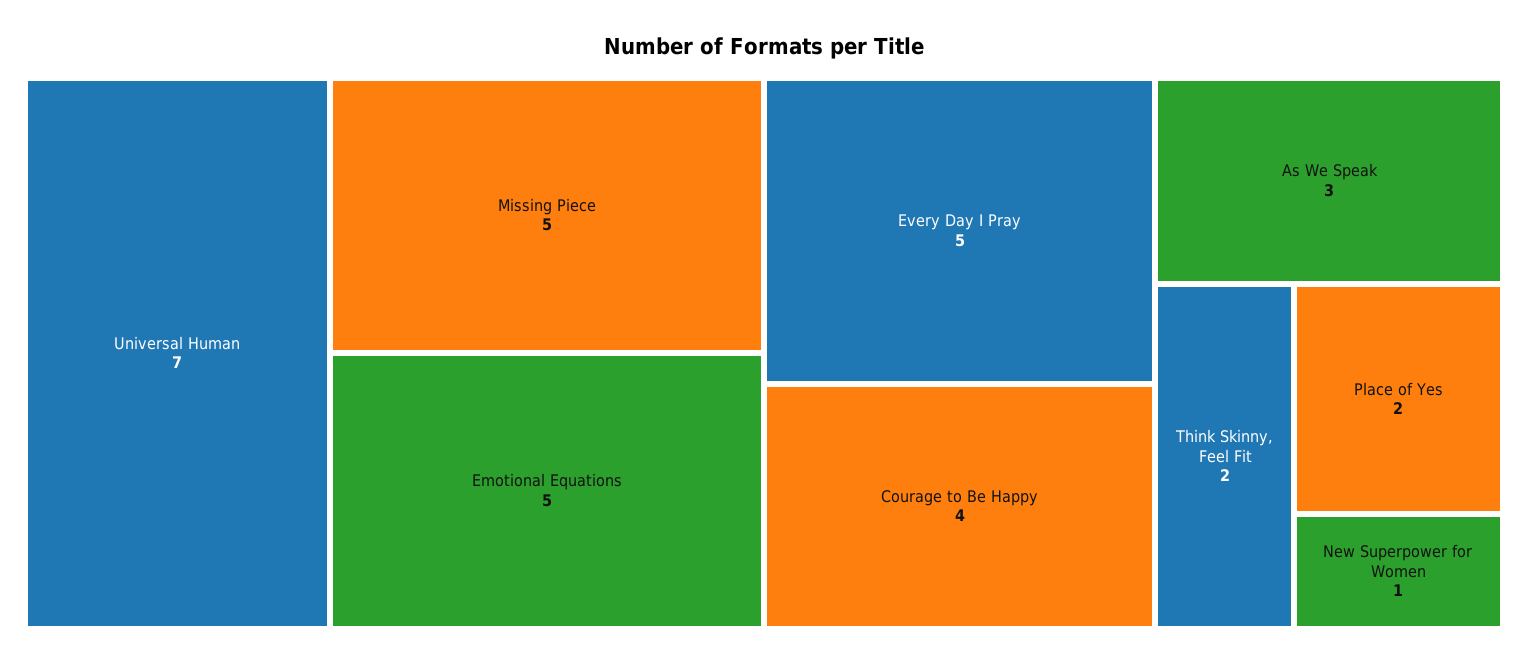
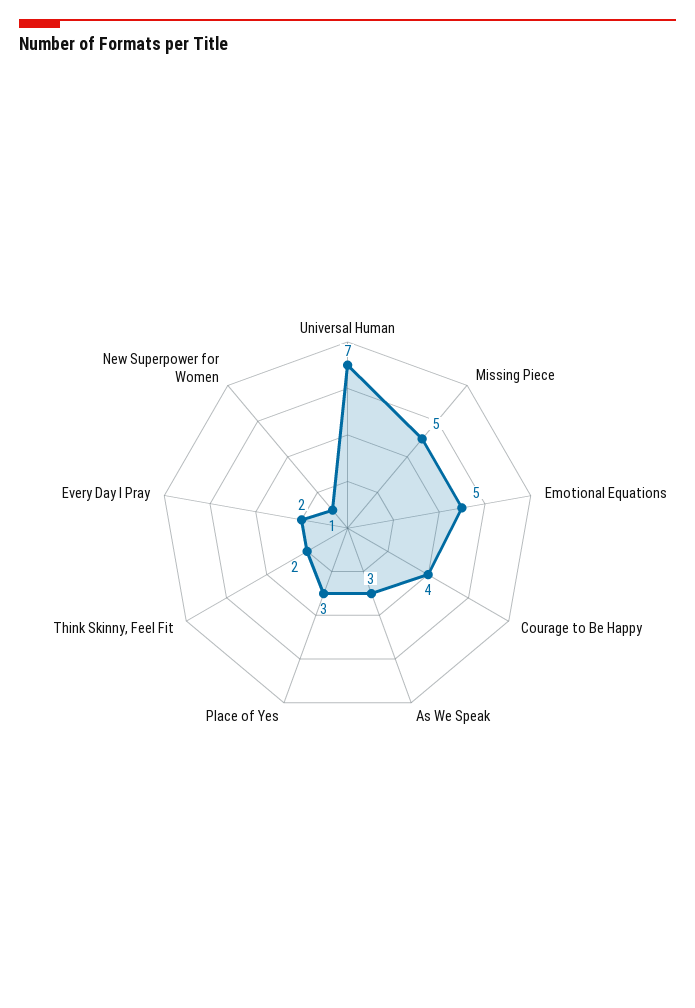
  {
    "Universal Human": 7,
    "Missing Piece": 5,
    "Emotional Equations": 5,
-   "Every Day I Pray": 5,
+   "Every Day I Pray": 2,
    "Courage to Be Happy": 4,
    "As We Speak": 3,
    "Think Skinny, Feel Fit": 2,
-   "Place of Yes": 2,
+   "Place of Yes": 3,
    "New Superpower for Women": 1
  }

